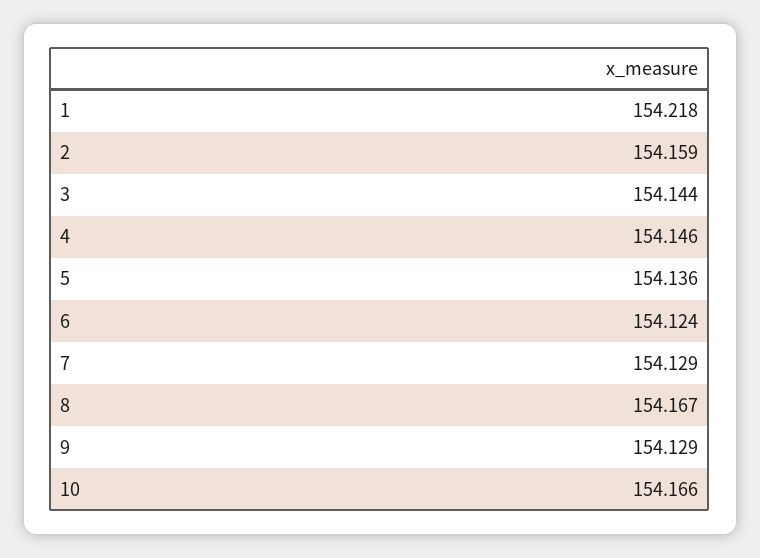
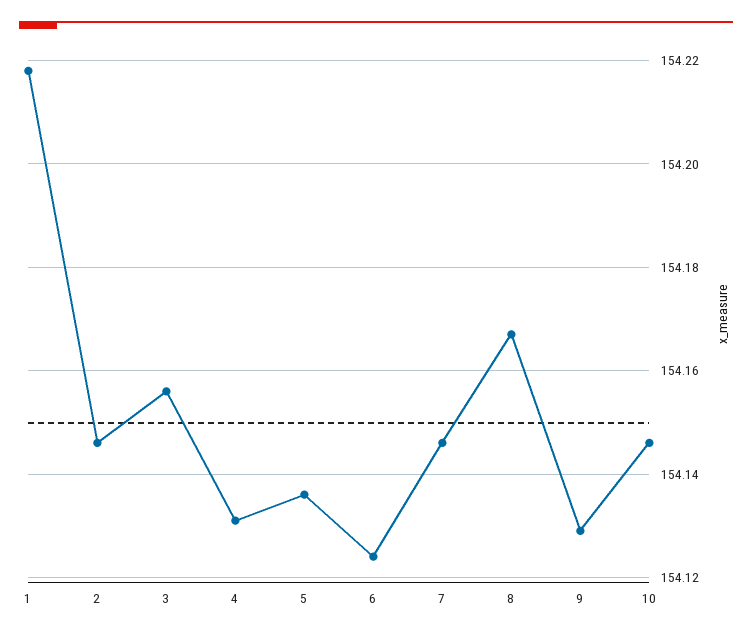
  {
    "1": 154.218,
-   "2": 154.159,
+   "2": 154.145,
-   "3": 154.144,
+   "3": 154.155,
-   "4": 154.146,
+   "4": 154.13,
    "5": 154.136,
    "6": 154.124,
-   "7": 154.129,
+   "7": 154.145,
    "8": 154.167,
    "9": 154.129,
-   "10": 154.166
+   "10": 154.145
  }

